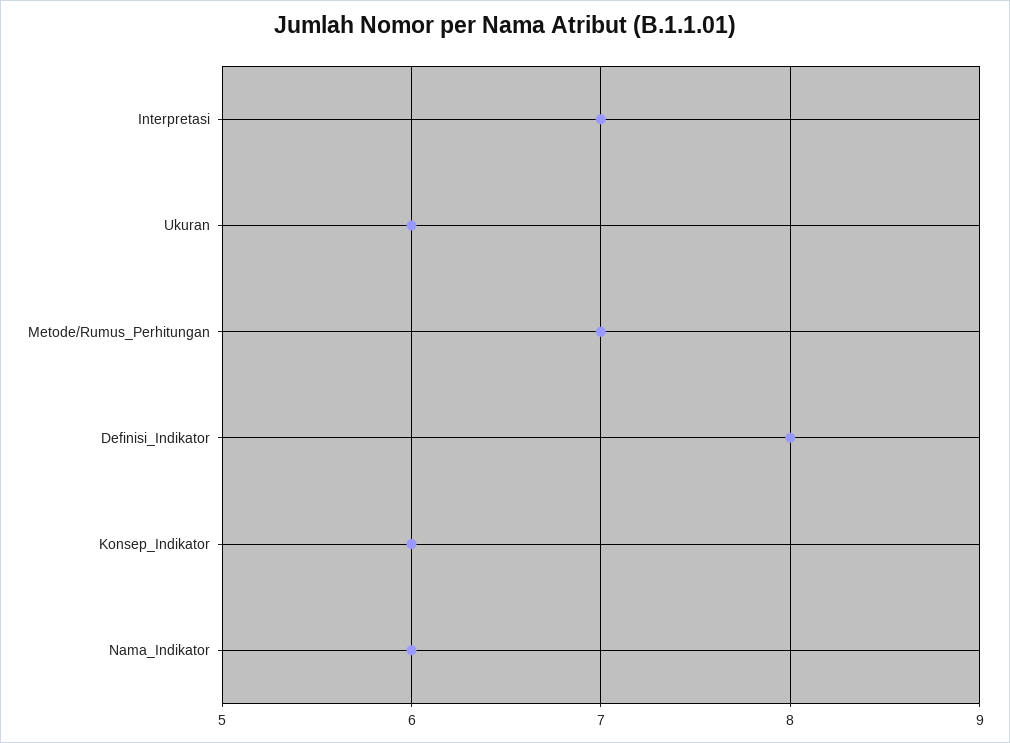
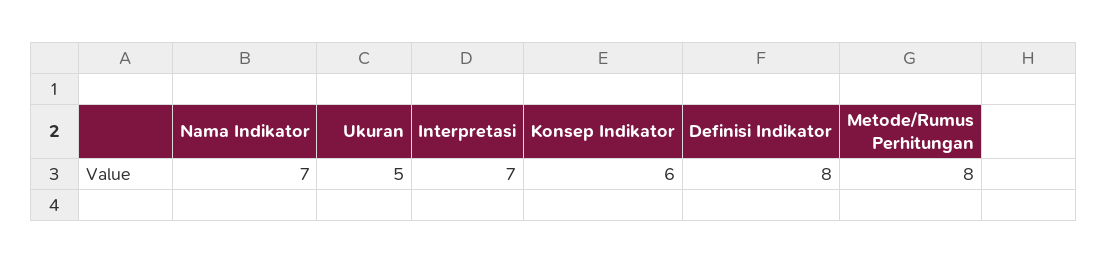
  {
    "Interpretasi": 7,
-   "Ukuran": 6,
+   "Ukuran": 5,
-   "Metode/Rumus_Perhitungan": 7,
+   "Metode/Rumus_Perhitungan": 8,
    "Definisi_Indikator": 8,
    "Konsep_Indikator": 6,
-   "Nama_Indikator": 6
+   "Nama_Indikator": 7
  }

